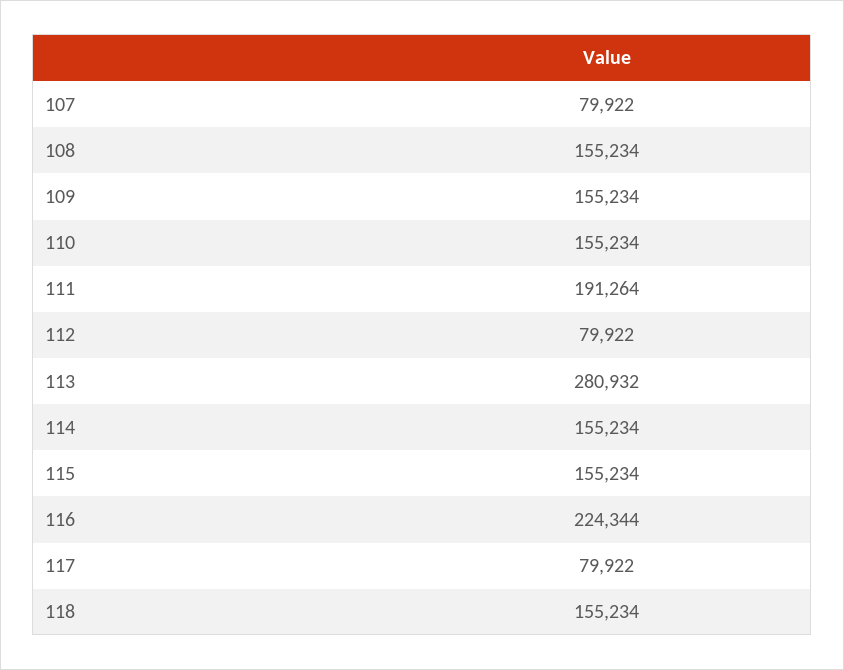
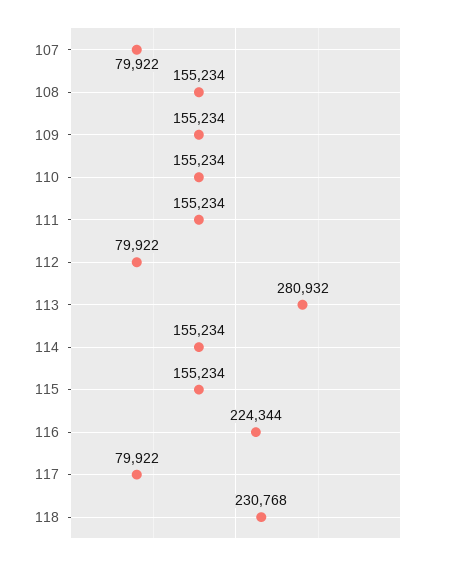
  {
    "107": 79922,
    "108": 155234,
    "109": 155234,
    "110": 155234,
-   "111": 191264,
+   "111": 155234,
    "112": 79922,
    "113": 280932,
    "114": 155234,
    "115": 155234,
    "116": 224344,
    "117": 79922,
-   "118": 155234
+   "118": 230768
  }

